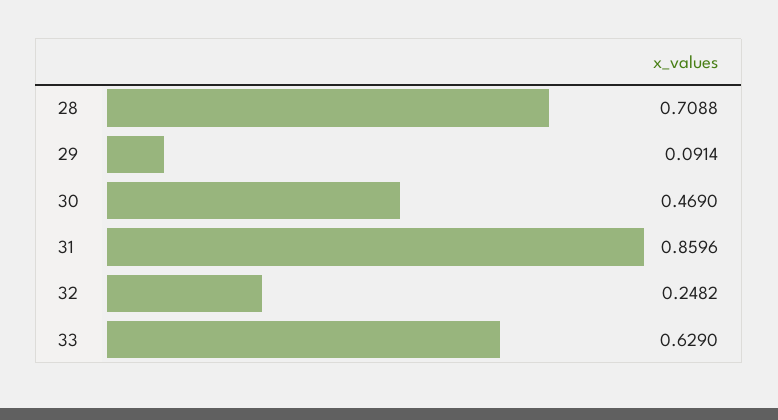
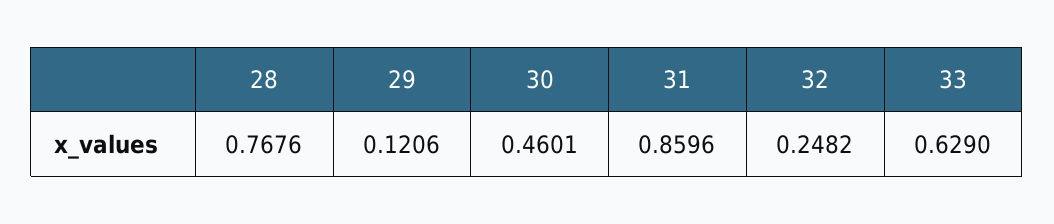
  {
-   "28": 0.7088,
+   "28": 0.7676,
-   "29": 0.0914,
+   "29": 0.1206,
-   "30": 0.469,
+   "30": 0.4601,
    "31": 0.8596,
    "32": 0.2482,
    "33": 0.629
  }

